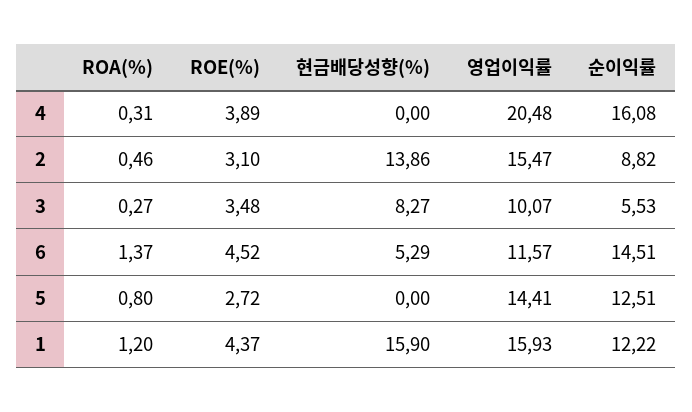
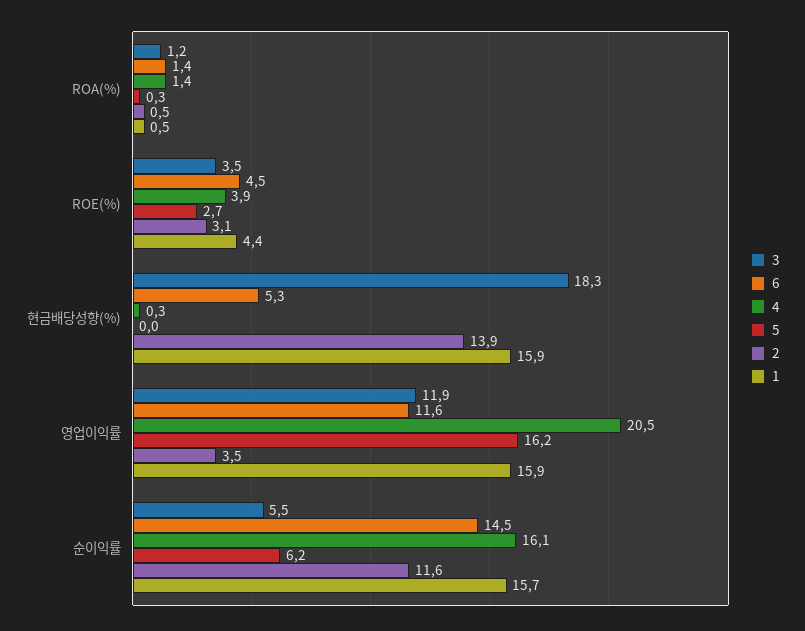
  {
    "4": {
-     "ROA(%)": 0.31,
+     "ROA(%)": 1.4,
      "ROE(%)": 3.89,
-     "현금배당성향(%)": 0,
+     "현금배당성향(%)": 0.3,
      "영업이익률": 20.48,
      "순이익률": 16.08
    },
    "2": {
      "ROA(%)": 0.46,
      "ROE(%)": 3.1,
      "현금배당성향(%)": 13.86,
-     "영업이익률": 15.47,
+     "영업이익률": 3.5,
-     "순이익률": 8.82
+     "순이익률": 11.6
    },
    "3": {
-     "ROA(%)": 0.27,
+     "ROA(%)": 1.2,
      "ROE(%)": 3.48,
-     "현금배당성향(%)": 8.27,
+     "현금배당성향(%)": 18.3,
-     "영업이익률": 10.07,
+     "영업이익률": 11.9,
      "순이익률": 5.53
    },
    "6": {
      "ROA(%)": 1.37,
      "ROE(%)": 4.52,
      "현금배당성향(%)": 5.29,
      "영업이익률": 11.57,
      "순이익률": 14.51
    },
    "5": {
-     "ROA(%)": 0.8,
+     "ROA(%)": 0.3,
      "ROE(%)": 2.72,
      "현금배당성향(%)": 0,
-     "영업이익률": 14.41,
+     "영업이익률": 16.2,
-     "순이익률": 12.51
+     "순이익률": 6.2
    },
    "1": {
-     "ROA(%)": 1.2,
+     "ROA(%)": 0.5,
      "ROE(%)": 4.37,
      "현금배당성향(%)": 15.9,
      "영업이익률": 15.93,
-     "순이익률": 12.22
+     "순이익률": 15.7
    }
  }

